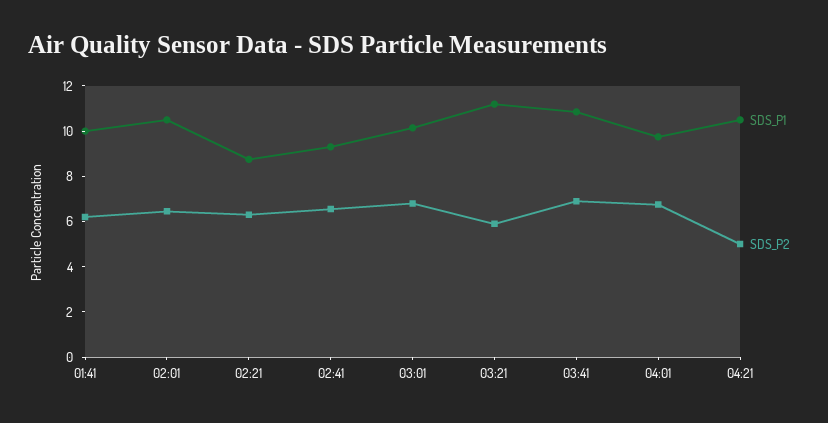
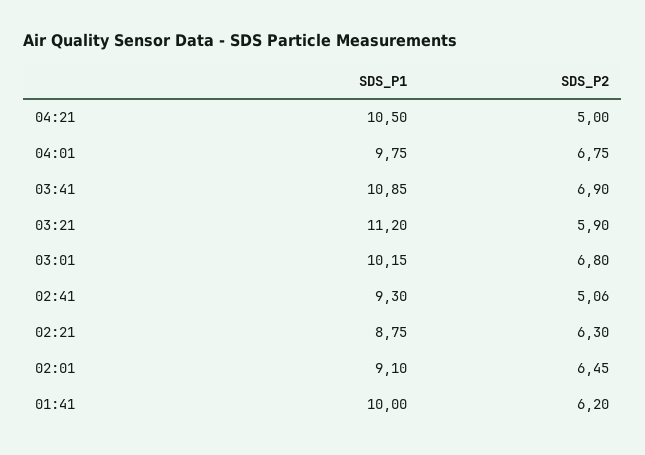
  {
    "SDS_P1": {
      "01:41": 10,
-     "02:01": 10.5,
+     "02:01": 9.1,
      "02:21": 8.75,
      "02:41": 9.3,
      "03:01": 10.15,
      "03:21": 11.2,
      "03:41": 10.85,
      "04:01": 9.75,
      "04:21": 10.5
    },
    "SDS_P2": {
      "01:41": 6.2,
      "02:01": 6.45,
      "02:21": 6.3,
-     "02:41": 6.5,
+     "02:41": 5.06,
      "03:01": 6.8,
      "03:21": 5.9,
      "03:41": 6.9,
      "04:01": 6.75,
      "04:21": 5
    }
  }

